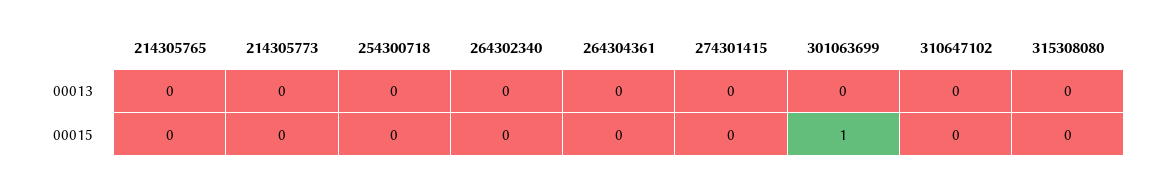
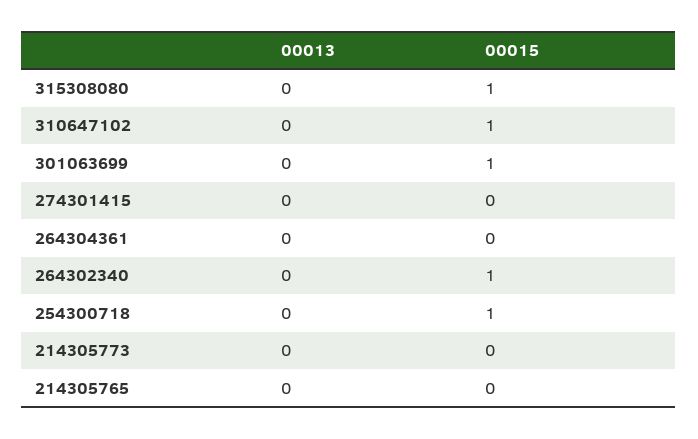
  {
    "214305765": {
      "00013": 0,
      "00015": 0
    },
    "214305773": {
      "00013": 0,
      "00015": 0
    },
    "254300718": {
      "00013": 0,
-     "00015": 0
+     "00015": 1
    },
    "264302340": {
      "00013": 0,
-     "00015": 0
+     "00015": 1
    },
    "264304361": {
      "00013": 0,
      "00015": 0
    },
    "274301415": {
      "00013": 0,
      "00015": 0
    },
    "301063699": {
      "00013": 0,
      "00015": 1
    },
    "310647102": {
      "00013": 0,
-     "00015": 0
+     "00015": 1
    },
    "315308080": {
      "00013": 0,
-     "00015": 0
+     "00015": 1
    }
  }

